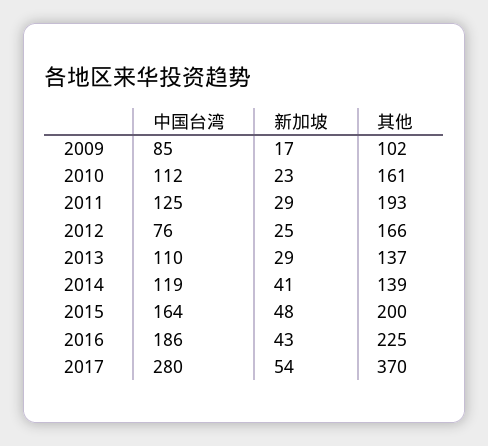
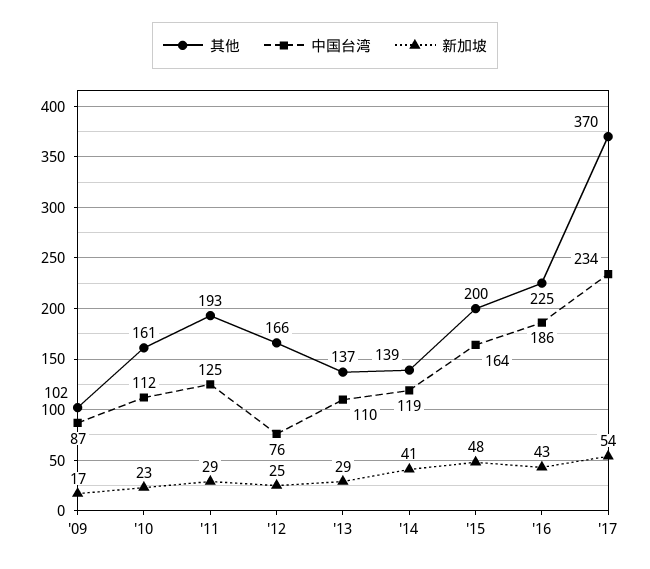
  {
    "中国台湾": {
-     "2009": 85,
+     "2009": 87,
      "2010": 112,
      "2011": 125,
      "2012": 76,
      "2013": 110,
      "2014": 119,
      "2015": 164,
      "2016": 186,
-     "2017": 280
+     "2017": 234
    },
    "新加坡": {
      "2009": 17,
      "2010": 23,
      "2011": 29,
      "2012": 25,
      "2013": 29,
      "2014": 41,
      "2015": 48,
      "2016": 43,
      "2017": 54
    },
    "其他": {
      "2009": 102,
      "2010": 161,
      "2011": 193,
      "2012": 166,
      "2013": 137,
      "2014": 139,
      "2015": 200,
      "2016": 225,
      "2017": 370
    }
  }

